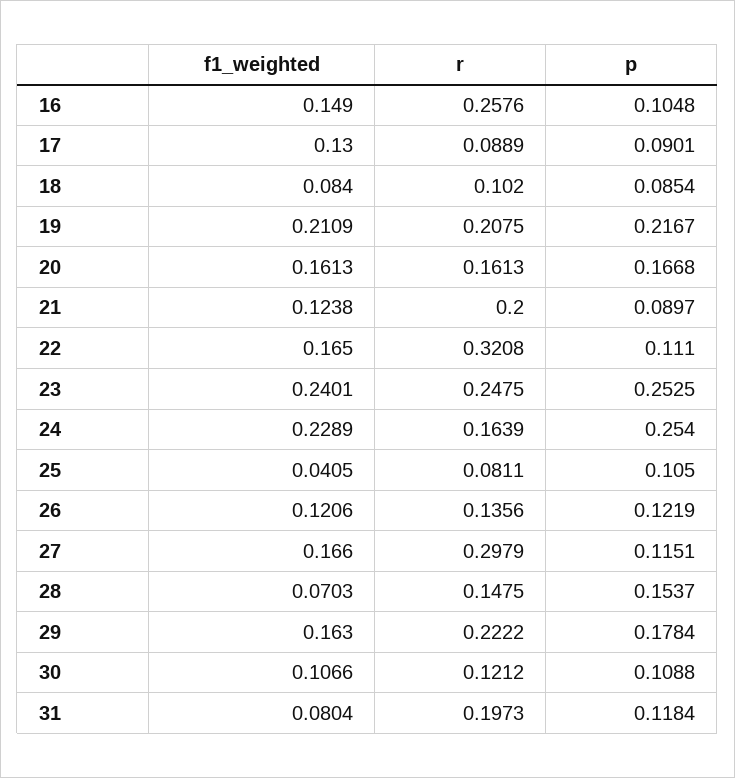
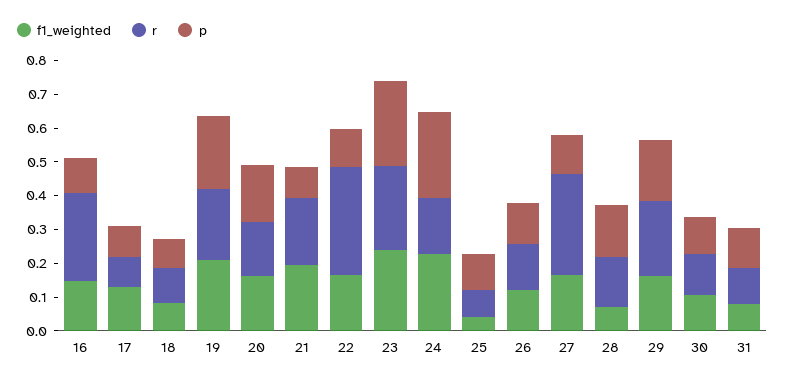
  {
    "f1_weighted": {
      "16": 0.149,
      "17": 0.13,
      "18": 0.084,
      "19": 0.2109,
      "20": 0.1613,
-     "21": 0.1238,
+     "21": 0.2,
      "22": 0.165,
      "23": 0.2401,
      "24": 0.2289,
      "25": 0.0405,
      "26": 0.1206,
      "27": 0.166,
      "28": 0.0703,
      "29": 0.163,
      "30": 0.1066,
      "31": 0.0804
    },
    "r": {
      "16": 0.2576,
      "17": 0.0889,
      "18": 0.102,
      "19": 0.2075,
      "20": 0.1613,
      "21": 0.2,
      "22": 0.3208,
      "23": 0.2475,
      "24": 0.1639,
      "25": 0.0811,
      "26": 0.1356,
      "27": 0.2979,
      "28": 0.1475,
      "29": 0.2222,
      "30": 0.1212,
-     "31": 0.1973
+     "31": 0.1
    },
    "p": {
      "16": 0.1048,
      "17": 0.0901,
      "18": 0.0854,
      "19": 0.2167,
      "20": 0.1668,
      "21": 0.0897,
      "22": 0.111,
      "23": 0.2525,
      "24": 0.254,
      "25": 0.105,
      "26": 0.1219,
      "27": 0.1151,
      "28": 0.1537,
      "29": 0.1784,
      "30": 0.1088,
      "31": 0.1184
    }
  }

